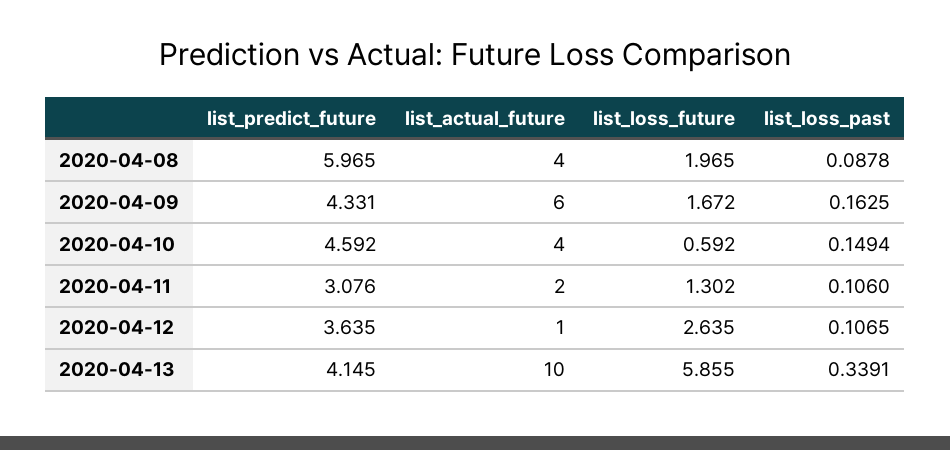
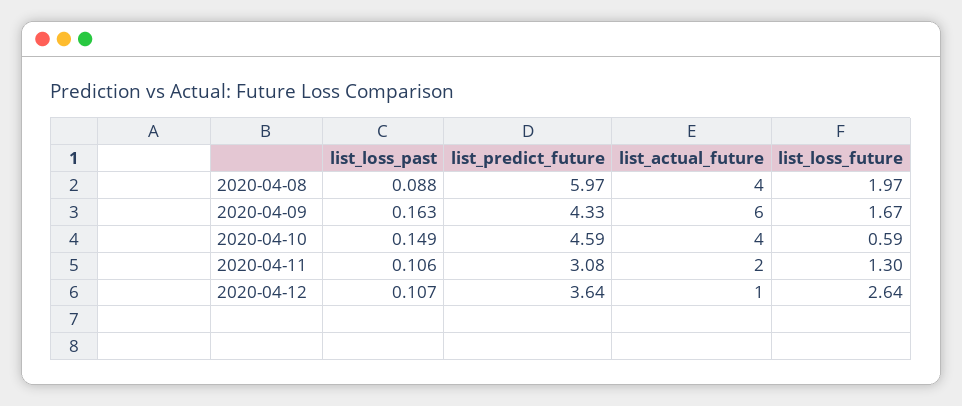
  {
    "list_predict_future": {
      "2020-04-08": 5.965,
      "2020-04-09": 4.331,
      "2020-04-10": 4.592,
      "2020-04-11": 3.076,
-     "2020-04-12": 3.635,
+     "2020-04-12": 3.635
-     "2020-04-13": 4.145
    },
    "list_actual_future": {
      "2020-04-08": 4,
      "2020-04-09": 6,
      "2020-04-10": 4,
      "2020-04-11": 2,
-     "2020-04-12": 1,
+     "2020-04-12": 1
-     "2020-04-13": 10
    },
    "list_loss_future": {
      "2020-04-08": 1.965,
      "2020-04-09": 1.672,
      "2020-04-10": 0.592,
      "2020-04-11": 1.302,
-     "2020-04-12": 2.635,
+     "2020-04-12": 2.635
-     "2020-04-13": 5.855
    },
    "list_loss_past": {
      "2020-04-08": 0.0878,
      "2020-04-09": 0.1625,
      "2020-04-10": 0.1494,
      "2020-04-11": 0.106,
-     "2020-04-12": 0.1065,
+     "2020-04-12": 0.1065
-     "2020-04-13": 0.3391
    }
  }

